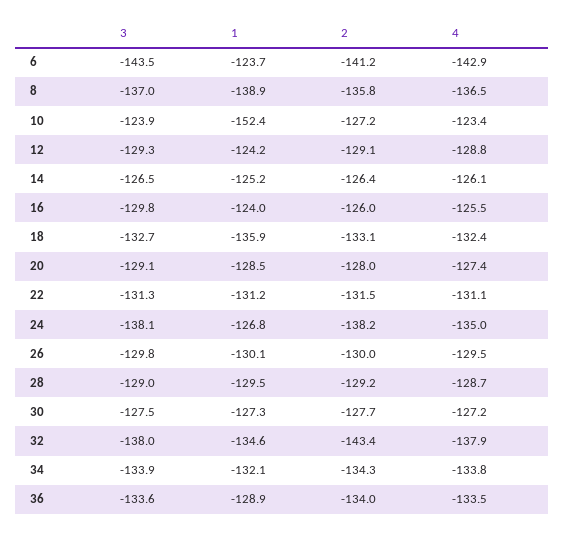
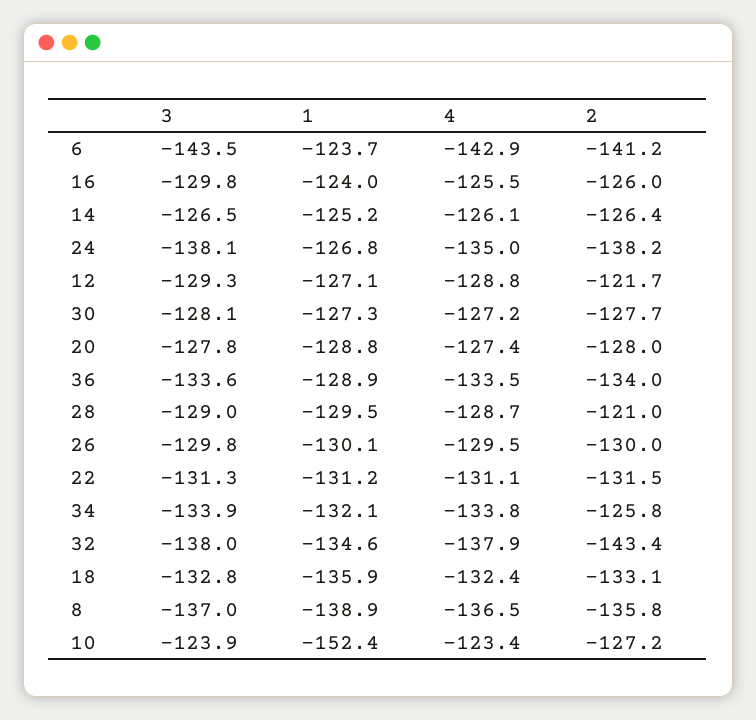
  {
    "3": {
      "6": -143.5,
      "8": -137,
      "10": -123.9,
      "12": -129.3,
      "14": -126.5,
      "16": -129.8,
-     "18": -132.7,
+     "18": -132.8,
-     "20": -129.1,
+     "20": -127.8,
      "22": -131.3,
      "24": -138.1,
      "26": -129.8,
      "28": -129,
-     "30": -127.5,
+     "30": -128.1,
      "32": -138,
      "34": -133.9,
      "36": -133.6
    },
    "1": {
      "6": -123.7,
      "8": -138.9,
      "10": -152.4,
-     "12": -124.2,
+     "12": -127.1,
      "14": -125.2,
      "16": -124,
      "18": -135.9,
-     "20": -128.5,
+     "20": -128.8,
      "22": -131.2,
      "24": -126.8,
      "26": -130.1,
      "28": -129.5,
      "30": -127.3,
      "32": -134.6,
      "34": -132.1,
      "36": -128.9
    },
    "2": {
      "6": -141.2,
      "8": -135.8,
      "10": -127.2,
-     "12": -129.1,
+     "12": -121.7,
      "14": -126.4,
      "16": -126,
      "18": -133.1,
      "20": -128,
      "22": -131.5,
      "24": -138.2,
      "26": -130,
-     "28": -129.2,
+     "28": -121,
      "30": -127.7,
      "32": -143.4,
-     "34": -134.3,
+     "34": -125.8,
      "36": -134
    },
    "4": {
      "6": -142.9,
      "8": -136.5,
      "10": -123.4,
      "12": -128.8,
      "14": -126.1,
      "16": -125.5,
      "18": -132.4,
      "20": -127.4,
      "22": -131.1,
      "24": -135,
      "26": -129.5,
      "28": -128.7,
      "30": -127.2,
      "32": -137.9,
      "34": -133.8,
      "36": -133.5
    }
  }

